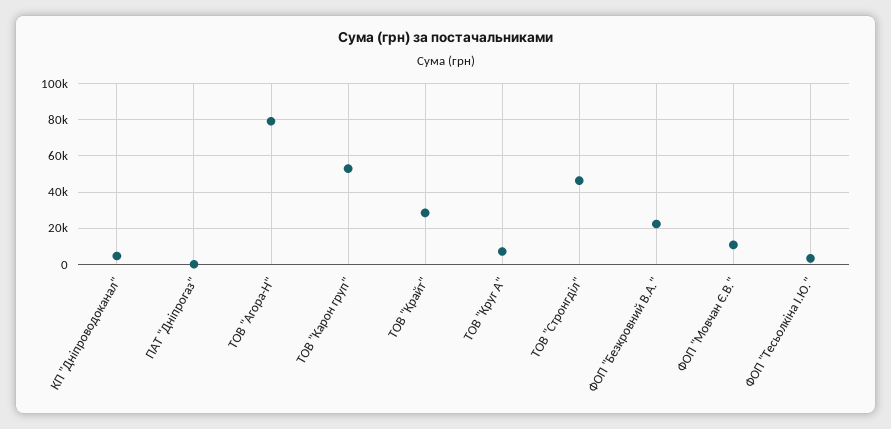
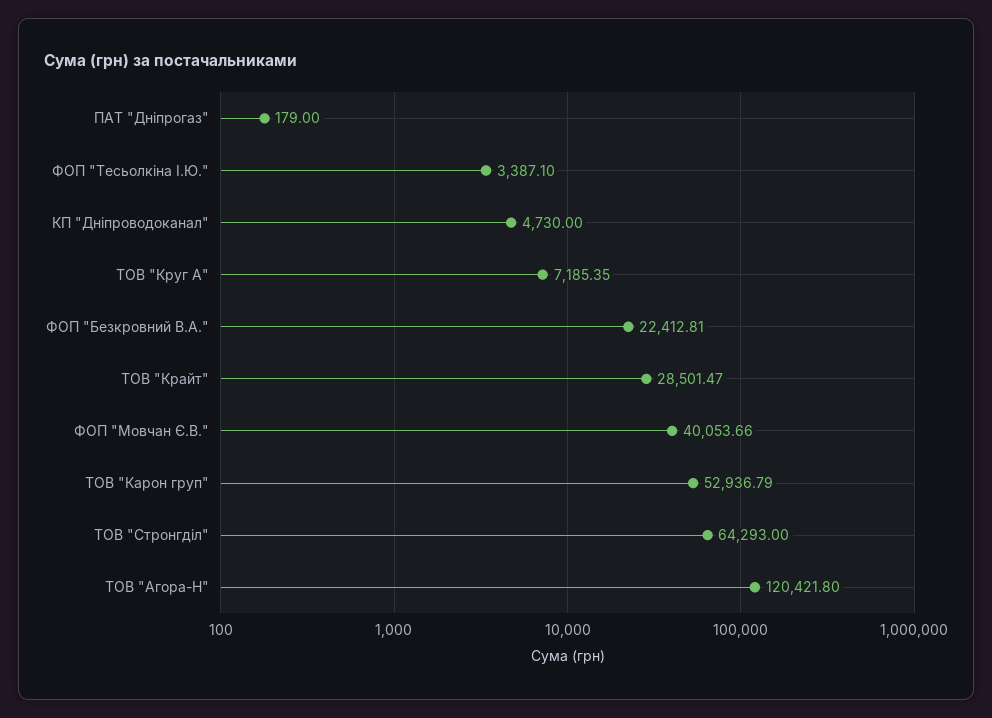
  {
    "КП \"Дніпроводоканал\"": 4730,
    "ПАТ \"Дніпрогаз\"": 179,
-   "ТОВ \"Агора-Н\"": 80000,
+   "ТОВ \"Агора-Н\"": 120421.8,
    "ТОВ \"Карон груп\"": 52936.79,
    "ТОВ \"Крайт\"": 28501.47,
    "ТОВ \"Круг А\"": 7185.35,
-   "ТОВ \"Стронгділ\"": 45000,
+   "ТОВ \"Стронгділ\"": 64293,
    "ФОП \"Безкровний В.А.\"": 22412.81,
-   "ФОП \"Мовчан Є.В.\"": 10000,
+   "ФОП \"Мовчан Є.В.\"": 40053.66,
    "ФОП \"Тесьолкіна І.Ю.\"": 3387.1
  }

